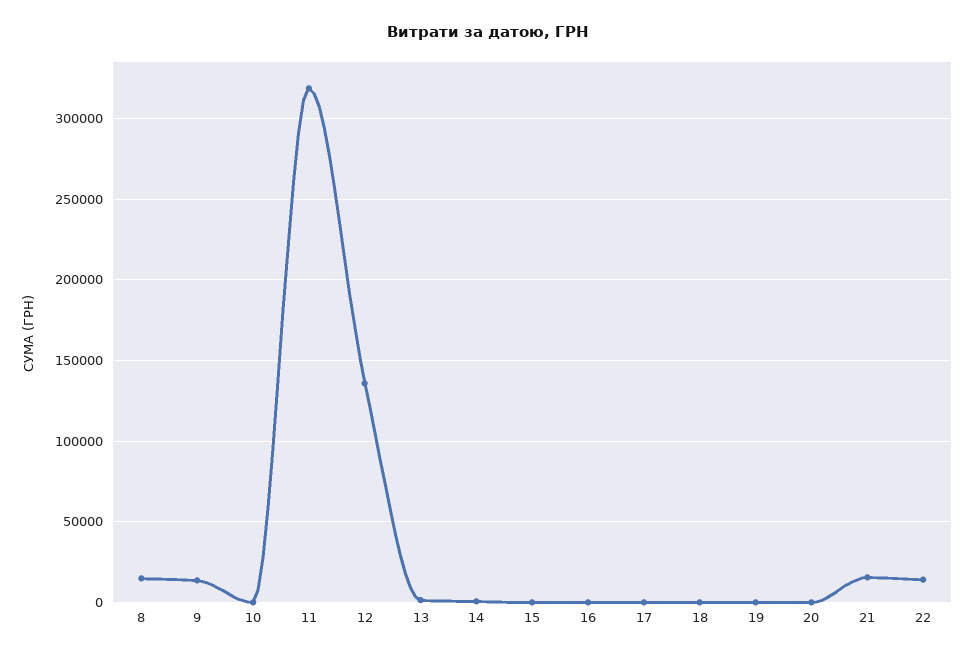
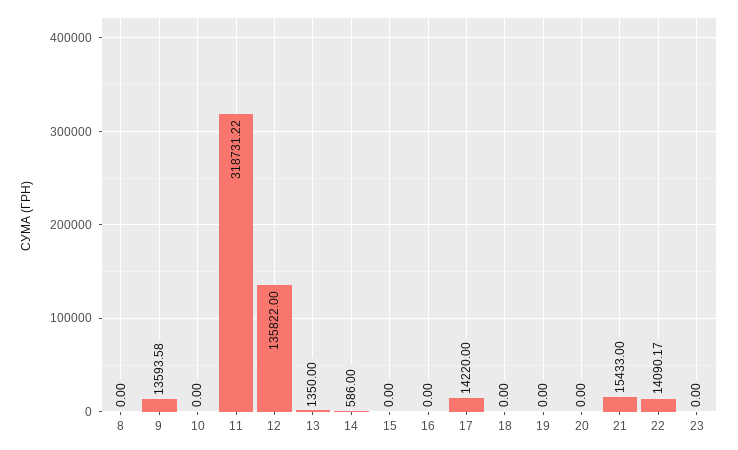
  {
-   "8": 15000,
+   "8": 0,
    "9": 13593.58,
    "10": 0,
    "11": 318731.22,
    "12": 135822,
    "13": 1350,
    "14": 586,
    "15": 0,
    "16": 0,
-   "17": 0,
+   "17": 14220,
    "18": 0,
    "19": 0,
    "20": 0,
    "21": 15433,
-   "22": 14090.17
+   "22": 14090.17,
+   "23": 0
  }

